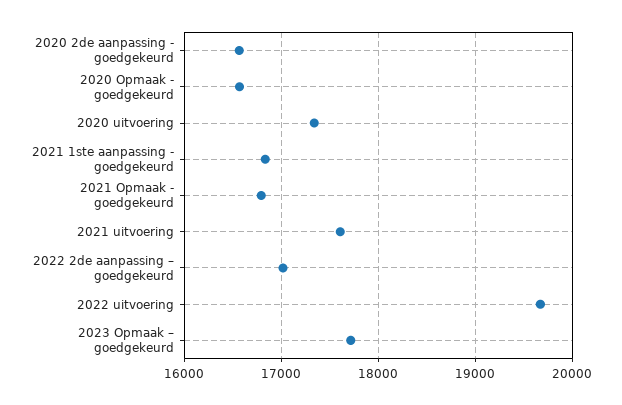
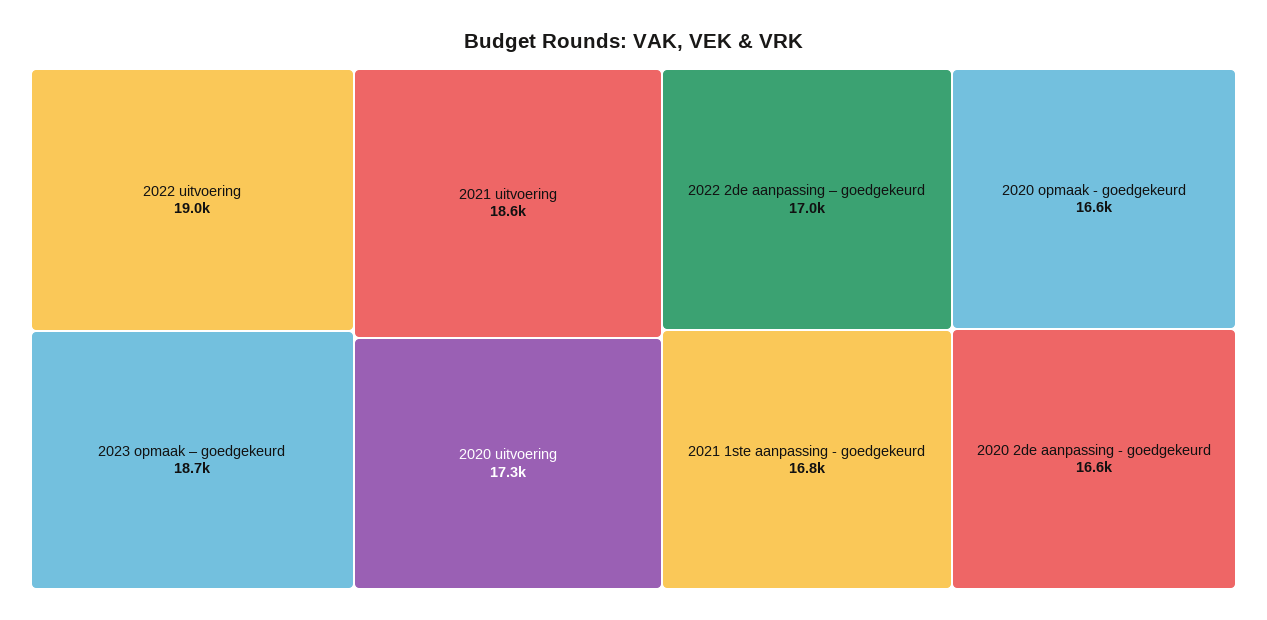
  {
    "2020 2de aanpassing - goedgekeurd": 16600,
    "2020 Opmaak - goedgekeurd": 16600,
    "2020 uitvoering": 17300,
    "2021 1ste aanpassing - goedgekeurd": 16800,
-   "2021 Opmaak - goedgekeurd": 16800,
-   "2021 uitvoering": 17600,
+   "2021 uitvoering": 18600,
    "2022 2de aanpassing – goedgekeurd": 17000,
-   "2022 uitvoering": 19700,
+   "2022 uitvoering": 19000,
-   "2023 Opmaak – goedgekeurd": 17700
+   "2023 Opmaak – goedgekeurd": 18700
  }

